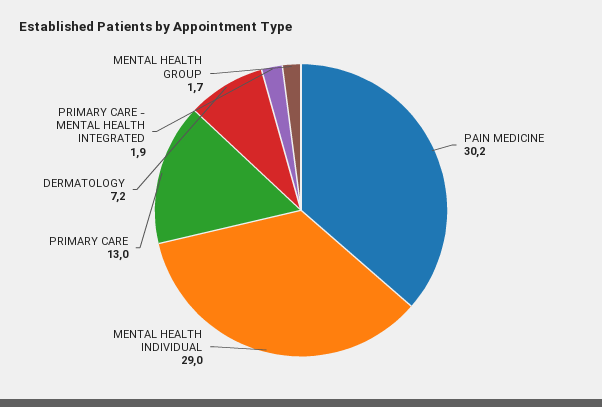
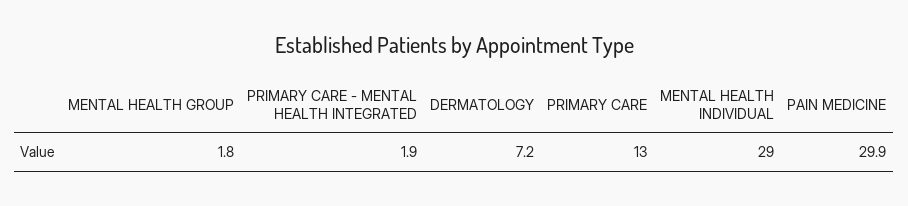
  {
-   "PAIN MEDICINE": 30.2,
+   "PAIN MEDICINE": 29.9,
    "MENTAL HEALTH INDIVIDUAL": 29,
    "PRIMARY CARE": 13,
    "DERMATOLOGY": 7.2,
    "PRIMARY CARE - MENTAL HEALTH INTEGRATED": 1.9,
-   "MENTAL HEALTH GROUP": 1.7
+   "MENTAL HEALTH GROUP": 1.8
  }

